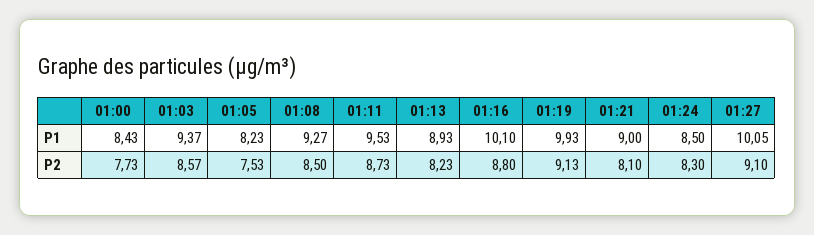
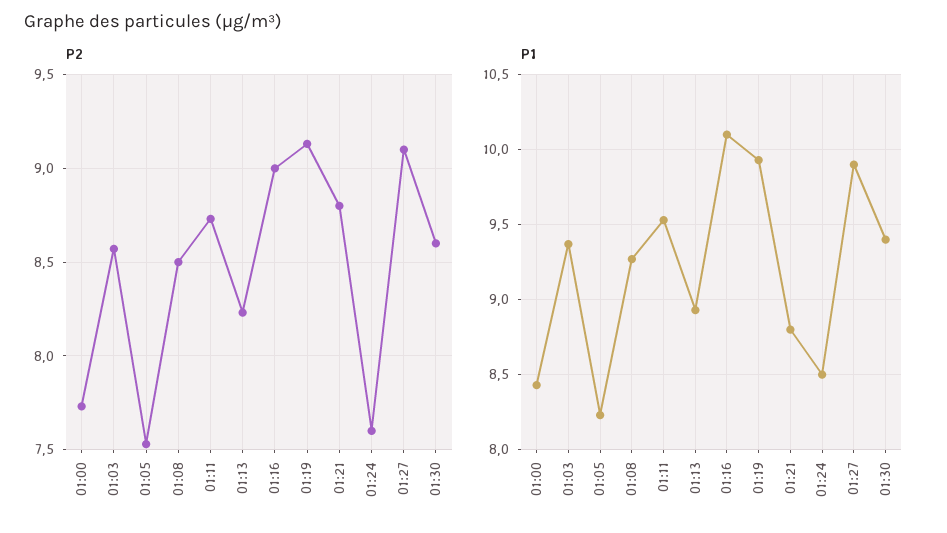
  {
    "P1": {
      "01:00": 8.43,
      "01:03": 9.37,
      "01:05": 8.23,
      "01:08": 9.27,
      "01:11": 9.53,
      "01:13": 8.93,
      "01:16": 10.1,
      "01:19": 9.93,
-     "01:21": 9,
+     "01:21": 8.8,
      "01:24": 8.5,
-     "01:27": 10.05
+     "01:27": 9.9,
+     "01:30": 9.4
    },
    "P2": {
      "01:00": 7.73,
      "01:03": 8.57,
      "01:05": 7.53,
      "01:08": 8.5,
      "01:11": 8.73,
      "01:13": 8.23,
-     "01:16": 8.8,
+     "01:16": 9,
      "01:19": 9.13,
-     "01:21": 8.1,
+     "01:21": 8.8,
-     "01:24": 8.3,
+     "01:24": 7.6,
-     "01:27": 9.1
+     "01:27": 9.1,
+     "01:30": 8.6
    }
  }

